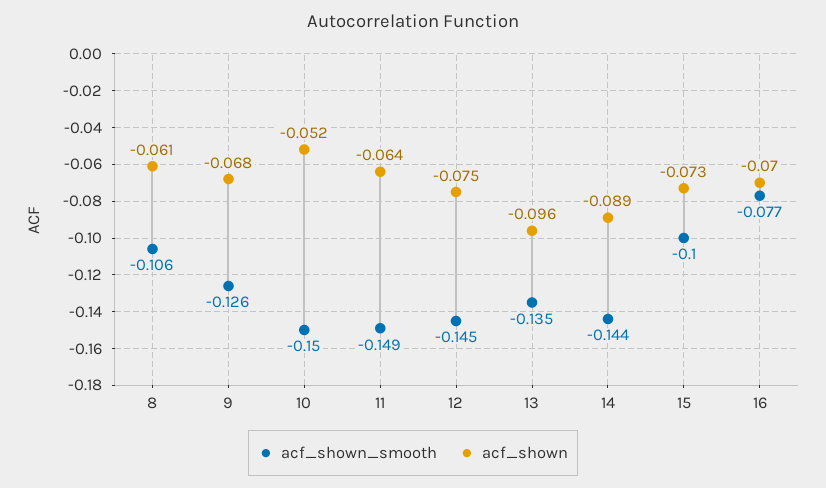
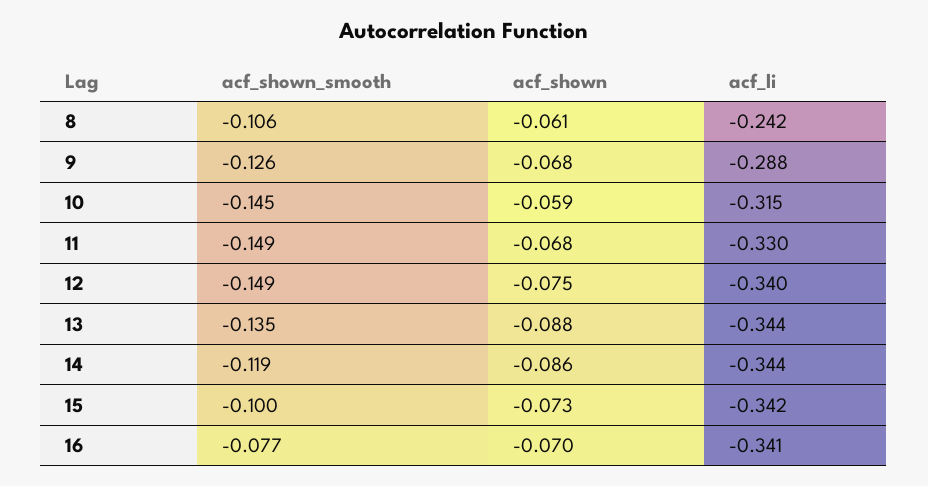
  {
    "acf_shown_smooth": {
      "8": -0.106,
      "9": -0.126,
-     "10": -0.15,
+     "10": -0.145,
      "11": -0.149,
-     "12": -0.145,
+     "12": -0.149,
      "13": -0.135,
-     "14": -0.144,
+     "14": -0.119,
      "15": -0.1,
      "16": -0.077
    },
    "acf_shown": {
      "8": -0.061,
      "9": -0.068,
-     "10": -0.052,
+     "10": -0.059,
-     "11": -0.064,
+     "11": -0.068,
      "12": -0.075,
-     "13": -0.096,
+     "13": -0.088,
-     "14": -0.089,
+     "14": -0.086,
      "15": -0.073,
      "16": -0.07
-   }
+   },
+   "acf_li": {
+     "8": -0.242,
+     "9": -0.288,
+     "10": -0.315,
+     "11": -0.33,
+     "12": -0.34,
+     "13": -0.344,
+     "14": -0.344,
+     "15": -0.342,
+     "16": -0.341
+   }
  }

